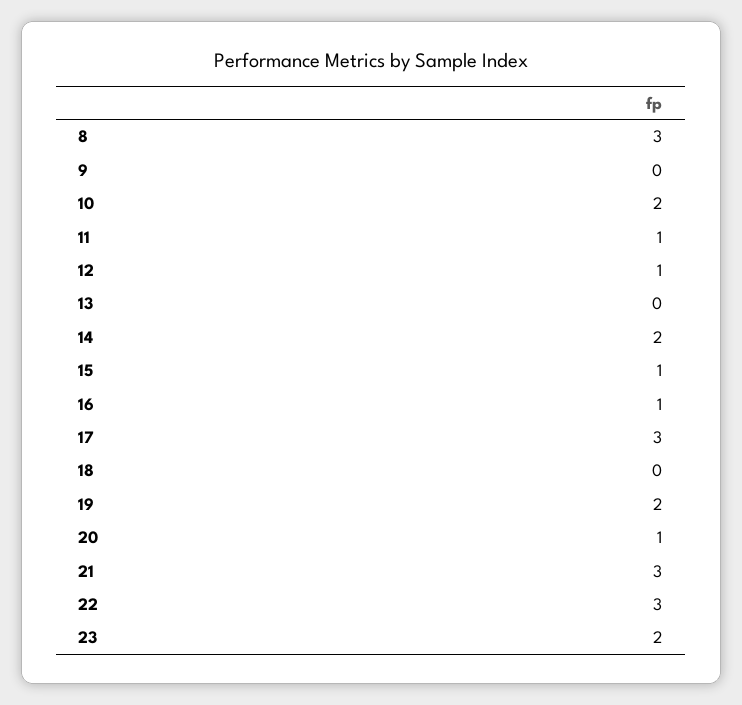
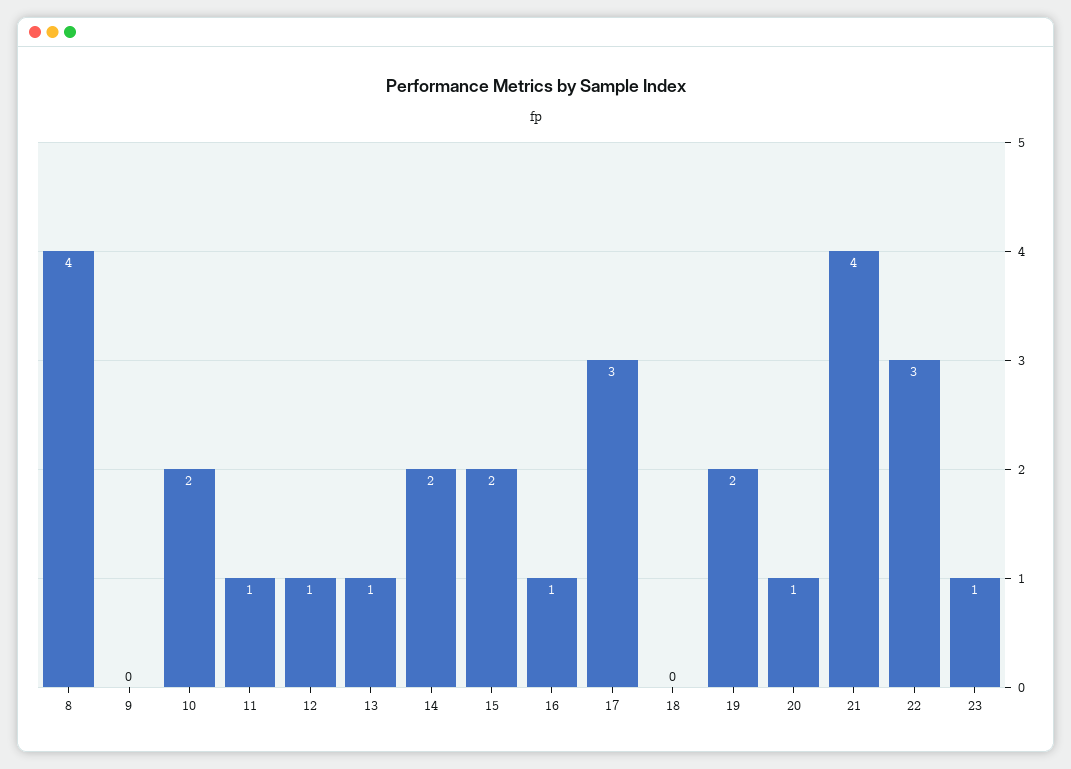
  {
-   "8": 3,
+   "8": 4,
    "9": 0,
    "10": 2,
    "11": 1,
    "12": 1,
-   "13": 0,
+   "13": 1,
    "14": 2,
-   "15": 1,
+   "15": 2,
    "16": 1,
    "17": 3,
    "18": 0,
    "19": 2,
    "20": 1,
-   "21": 3,
+   "21": 4,
    "22": 3,
-   "23": 2
+   "23": 1
  }

